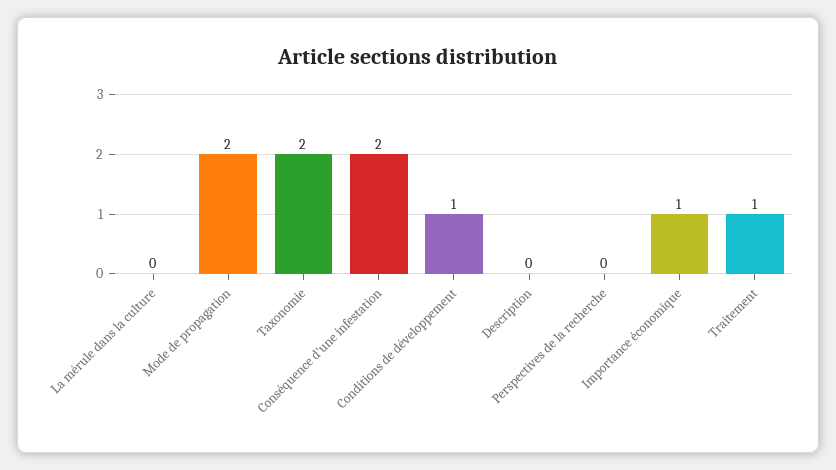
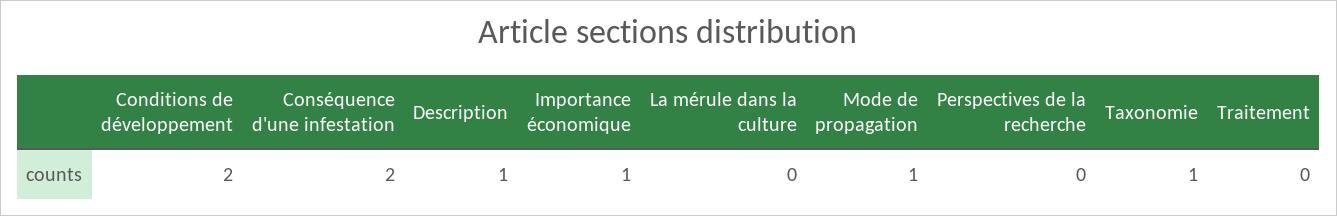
  {
    "La mérule dans la culture": 0,
-   "Mode de propagation": 2,
+   "Mode de propagation": 1,
-   "Taxonomie": 2,
+   "Taxonomie": 1,
    "Conséquence d'une infestation": 2,
-   "Conditions de développement": 1,
+   "Conditions de développement": 2,
-   "Description": 0,
+   "Description": 1,
    "Perspectives de la recherche": 0,
    "Importance économique": 1,
-   "Traitement": 1
+   "Traitement": 0
  }

